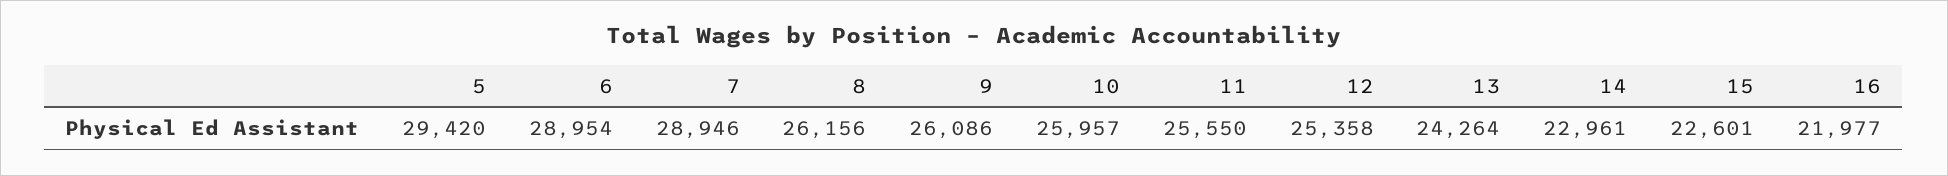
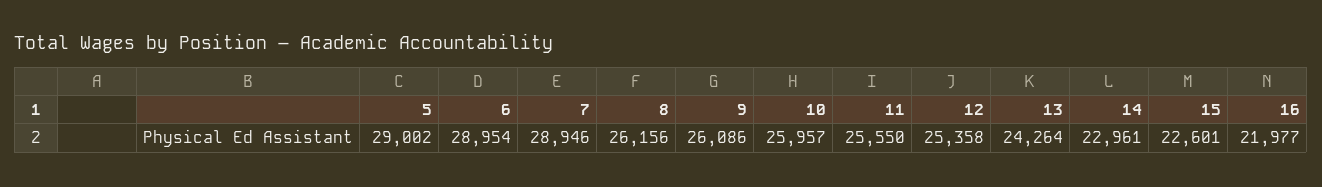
  {
-   "5": 29420,
+   "5": 29002,
    "6": 28954,
    "7": 28946,
    "8": 26156,
    "9": 26086,
    "10": 25957,
    "11": 25550,
    "12": 25358,
    "13": 24264,
    "14": 22961,
    "15": 22601,
    "16": 21977
  }

